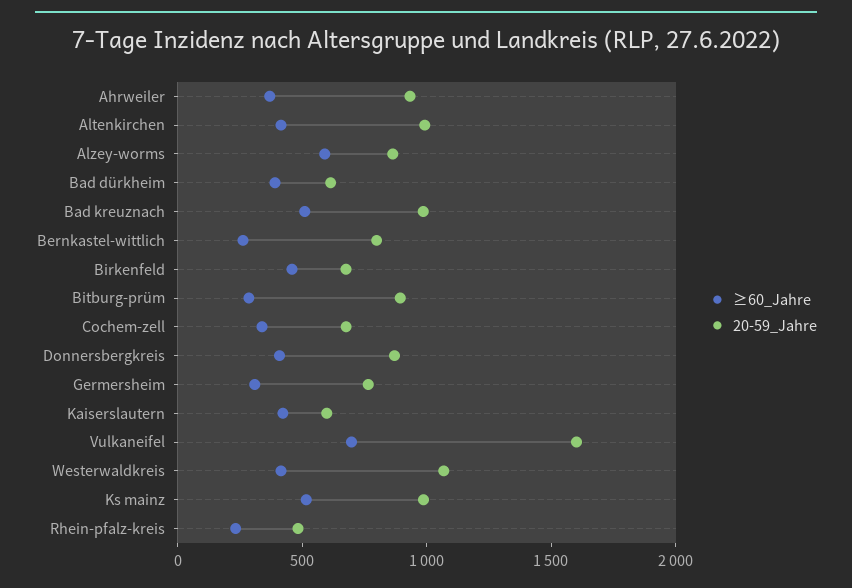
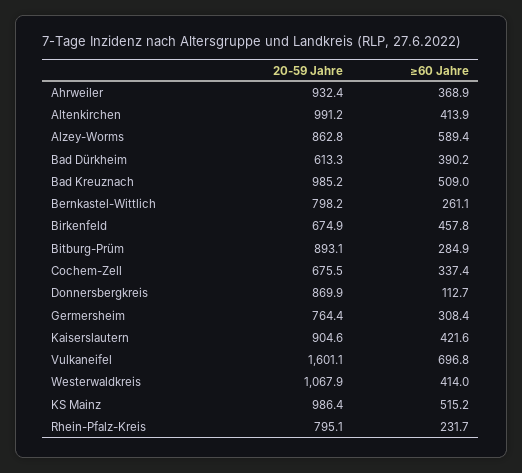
  {
    "≥60_Jahre": {
      "Ahrweiler": 368.9,
      "Altenkirchen": 413.9,
      "Alzey-worms": 589.4,
      "Bad dürkheim": 390.2,
      "Bad kreuznach": 509,
      "Bernkastel-wittlich": 261.1,
      "Birkenfeld": 457.8,
      "Bitburg-prüm": 284.9,
      "Cochem-zell": 337.4,
-     "Donnersbergkreis": 400,
+     "Donnersbergkreis": 112.7,
      "Germersheim": 308.4,
      "Kaiserslautern": 421.6,
      "Vulkaneifel": 696.8,
      "Westerwaldkreis": 414,
      "Ks mainz": 515.2,
      "Rhein-pfalz-kreis": 231.7
    },
    "20-59_Jahre": {
      "Ahrweiler": 932.4,
      "Altenkirchen": 991.2,
      "Alzey-worms": 862.8,
      "Bad dürkheim": 613.3,
      "Bad kreuznach": 985.2,
      "Bernkastel-wittlich": 798.2,
      "Birkenfeld": 674.9,
      "Bitburg-prüm": 893.1,
      "Cochem-zell": 675.5,
      "Donnersbergkreis": 869.9,
      "Germersheim": 764.4,
-     "Kaiserslautern": 600,
+     "Kaiserslautern": 904.6,
      "Vulkaneifel": 1601.1,
      "Westerwaldkreis": 1067.9,
      "Ks mainz": 986.4,
-     "Rhein-pfalz-kreis": 500
+     "Rhein-pfalz-kreis": 795.1
    }
  }

